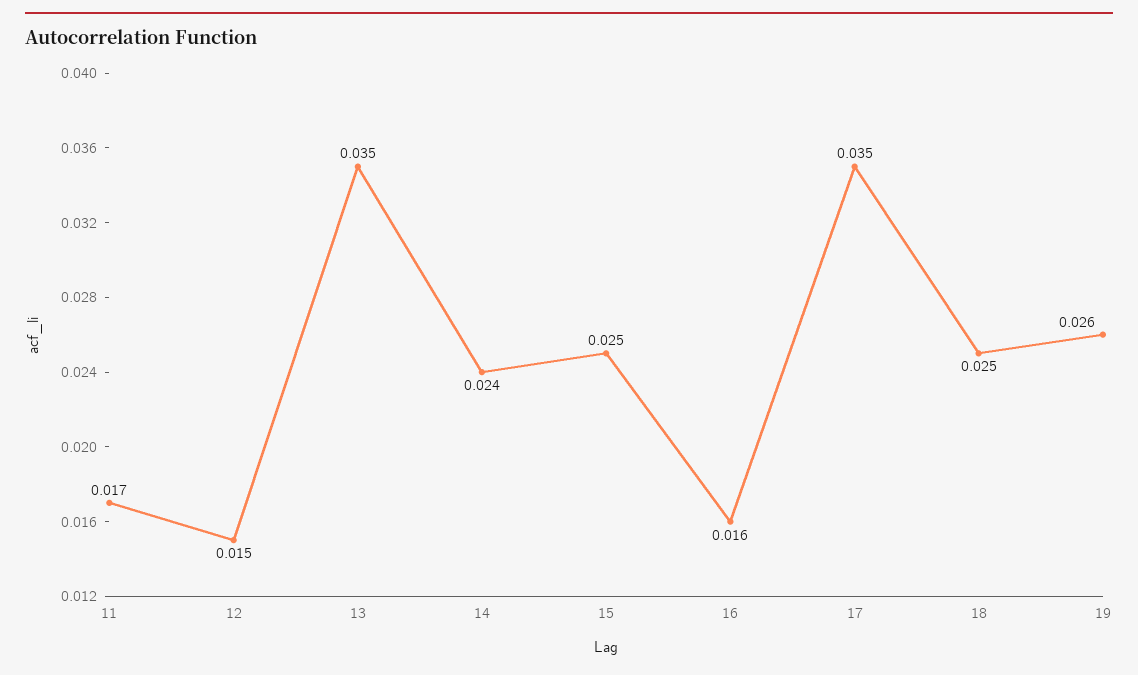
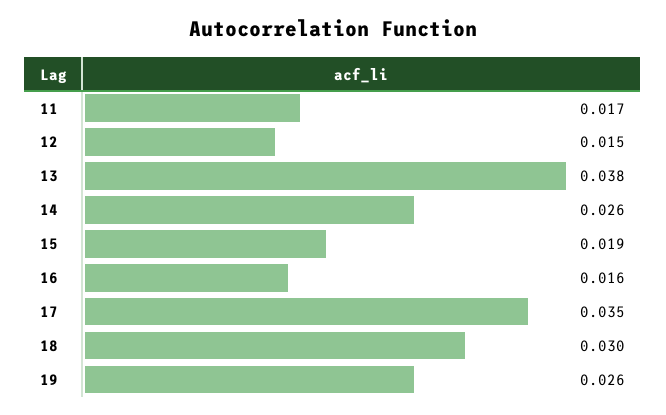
  {
    "11": 0.017,
    "12": 0.015,
-   "13": 0.035,
+   "13": 0.038,
-   "14": 0.024,
+   "14": 0.026,
-   "15": 0.025,
+   "15": 0.019,
    "16": 0.016,
    "17": 0.035,
-   "18": 0.025,
+   "18": 0.03,
    "19": 0.026
  }

